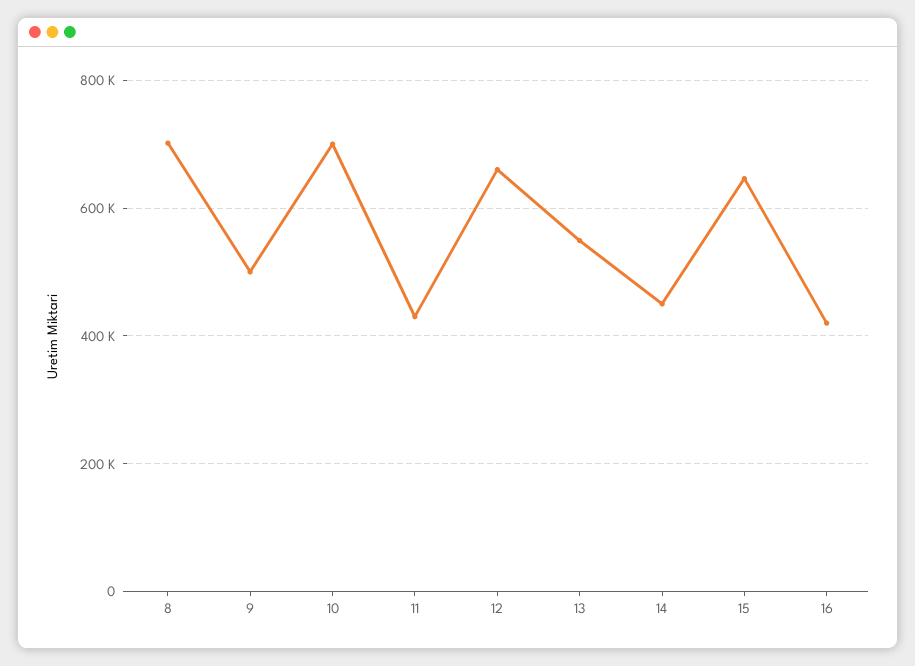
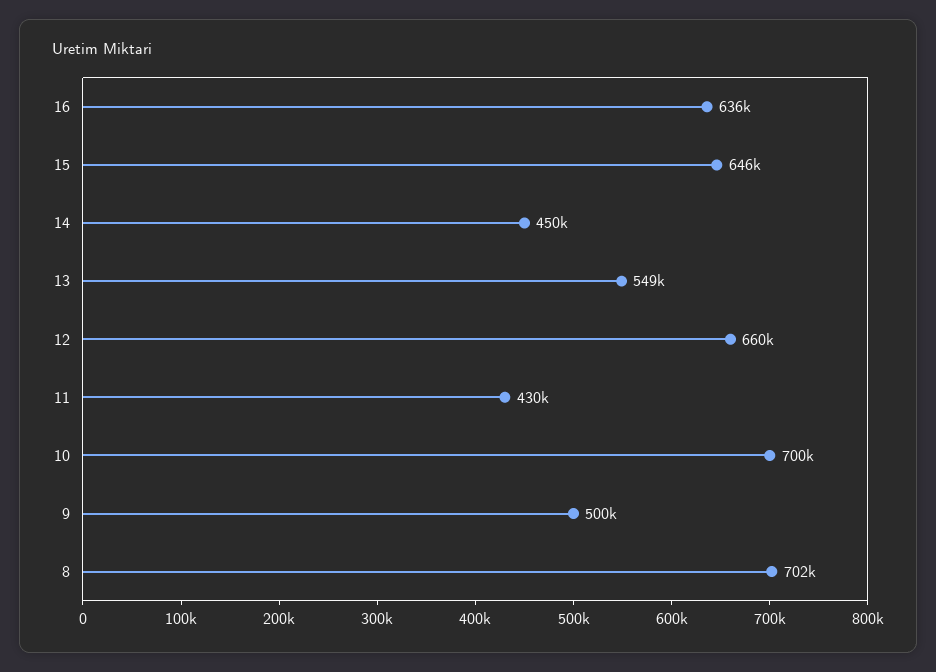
  {
    "8": 702000,
    "9": 500000,
    "10": 700000,
    "11": 430000,
    "12": 660000,
    "13": 549000,
    "14": 450000,
    "15": 646000,
-   "16": 420000
+   "16": 636000
  }

